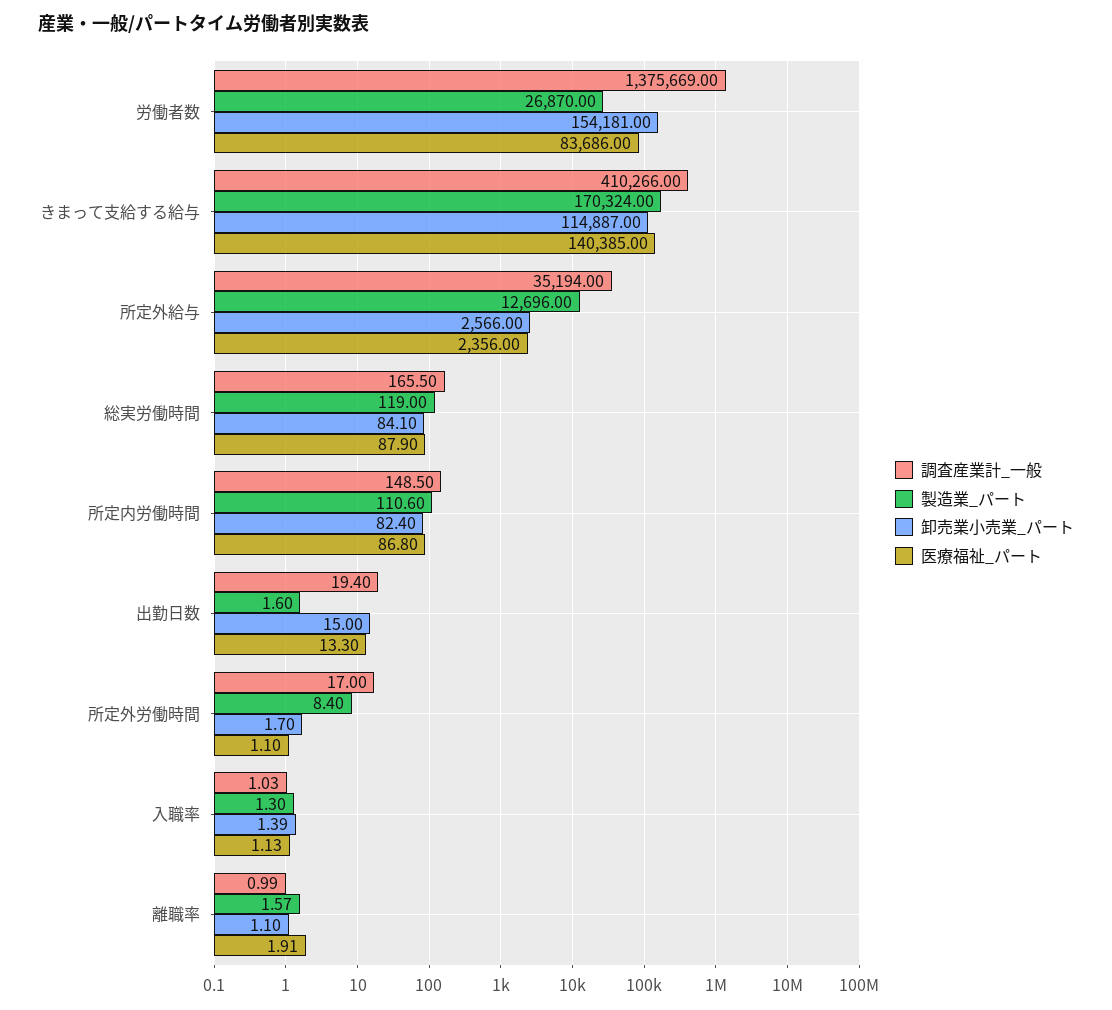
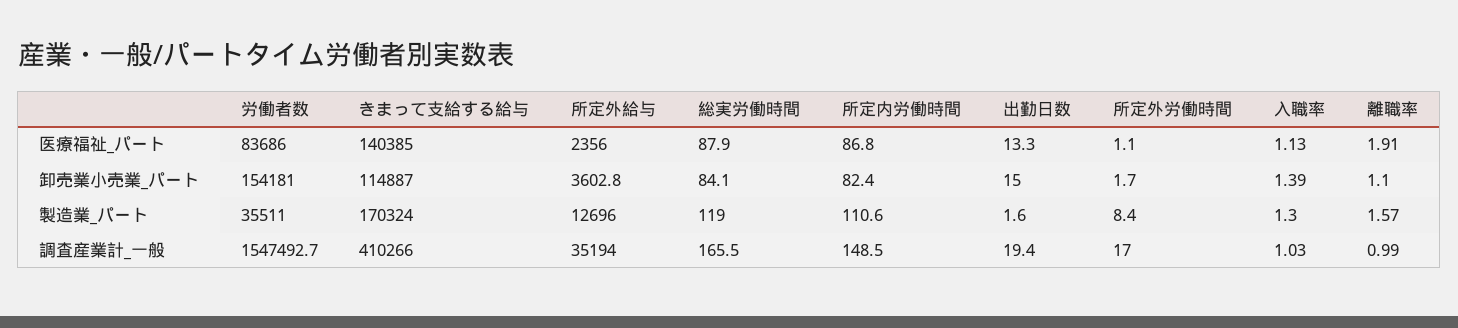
  {
    "調査産業計_一般": {
-     "労働者数": 1375669,
+     "労働者数": 1547492.7,
      "きまって支給する給与": 410266,
      "所定外給与": 35194,
      "総実労働時間": 165.5,
      "所定内労働時間": 148.5,
      "出勤日数": 19.4,
      "所定外労働時間": 17,
      "入職率": 1.03,
      "離職率": 0.99
    },
    "製造業_パート": {
-     "労働者数": 26870,
+     "労働者数": 35511,
      "きまって支給する給与": 170324,
      "所定外給与": 12696,
      "総実労働時間": 119,
      "所定内労働時間": 110.6,
      "出勤日数": 1.6,
      "所定外労働時間": 8.4,
      "入職率": 1.3,
      "離職率": 1.57
    },
    "卸売業小売業_パート": {
      "労働者数": 154181,
      "きまって支給する給与": 114887,
-     "所定外給与": 2566,
+     "所定外給与": 3602.8,
      "総実労働時間": 84.1,
      "所定内労働時間": 82.4,
      "出勤日数": 15,
      "所定外労働時間": 1.7,
      "入職率": 1.39,
      "離職率": 1.1
    },
    "医療福祉_パート": {
      "労働者数": 83686,
      "きまって支給する給与": 140385,
      "所定外給与": 2356,
      "総実労働時間": 87.9,
      "所定内労働時間": 86.8,
      "出勤日数": 13.3,
      "所定外労働時間": 1.1,
      "入職率": 1.13,
      "離職率": 1.91
    }
  }

